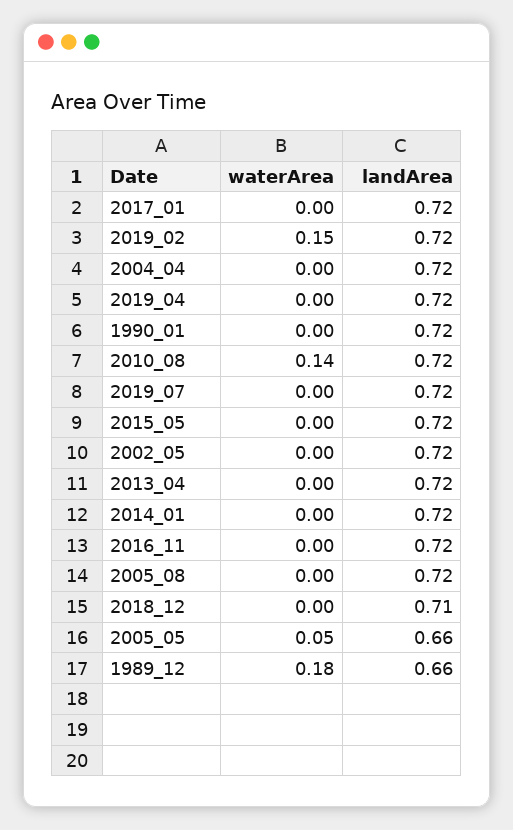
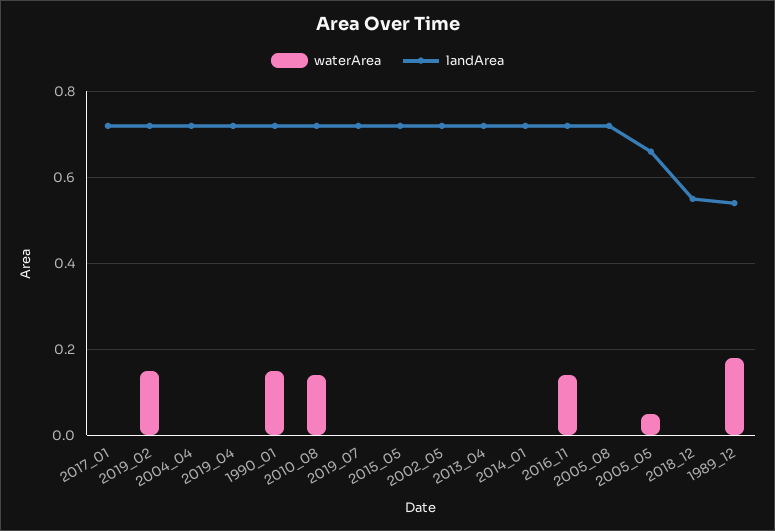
  {
    "waterArea": {
      "2017_01": 0,
      "2019_02": 0.15,
      "2004_04": 0,
      "2019_04": 0,
-     "1990_01": 0,
+     "1990_01": 0.15,
      "2010_08": 0.14,
      "2019_07": 0,
      "2015_05": 0,
      "2002_05": 0,
      "2013_04": 0,
      "2014_01": 0,
-     "2016_11": 0,
+     "2016_11": 0.15,
      "2005_08": 0,
      "2018_12": 0,
      "2005_05": 0.05,
      "1989_12": 0.18
    },
    "landArea": {
      "2017_01": 0.72,
      "2019_02": 0.72,
      "2004_04": 0.72,
      "2019_04": 0.72,
      "1990_01": 0.72,
      "2010_08": 0.72,
      "2019_07": 0.72,
      "2015_05": 0.72,
      "2002_05": 0.72,
      "2013_04": 0.72,
      "2014_01": 0.72,
      "2016_11": 0.72,
      "2005_08": 0.72,
-     "2018_12": 0.71,
+     "2018_12": 0.55,
      "2005_05": 0.66,
-     "1989_12": 0.66
+     "1989_12": 0.55
    }
  }

